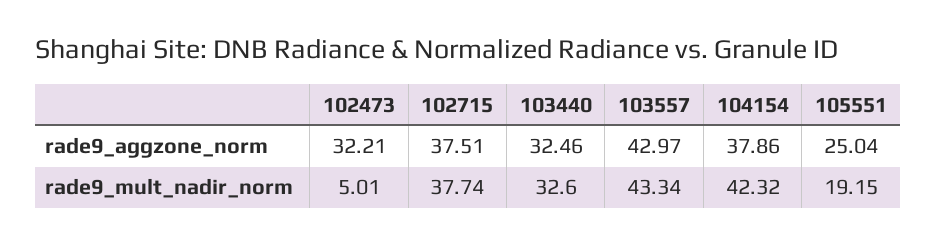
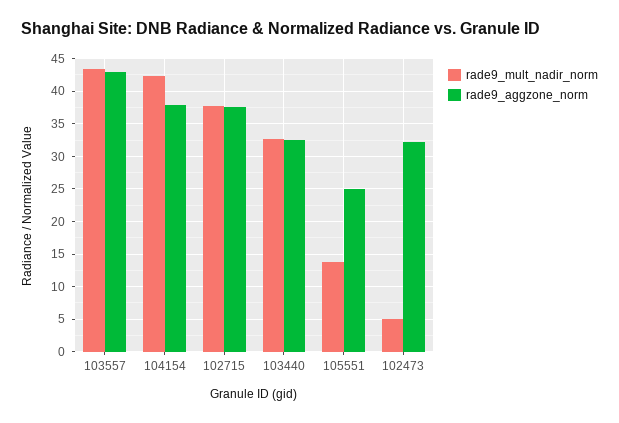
  {
    "rade9_aggzone_norm": {
      "102473": 32.21,
      "102715": 37.51,
      "103440": 32.46,
      "103557": 42.97,
      "104154": 37.86,
      "105551": 25.04
    },
    "rade9_mult_nadir_norm": {
      "102473": 5.01,
      "102715": 37.74,
      "103440": 32.6,
      "103557": 43.34,
      "104154": 42.32,
-     "105551": 19.15
+     "105551": 14
    }
  }

